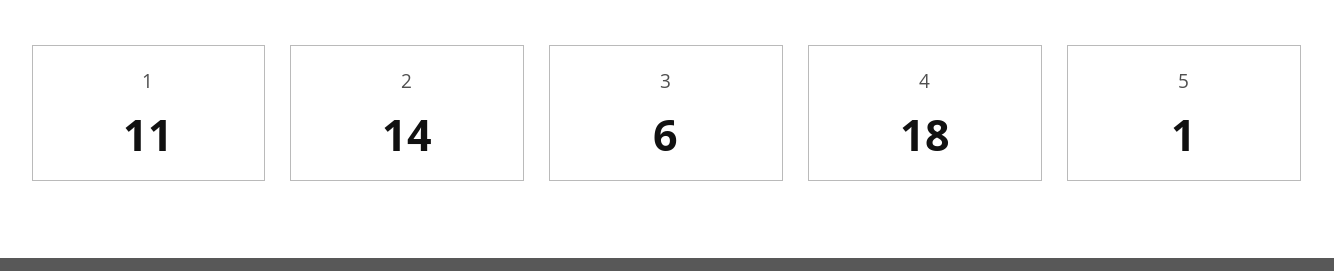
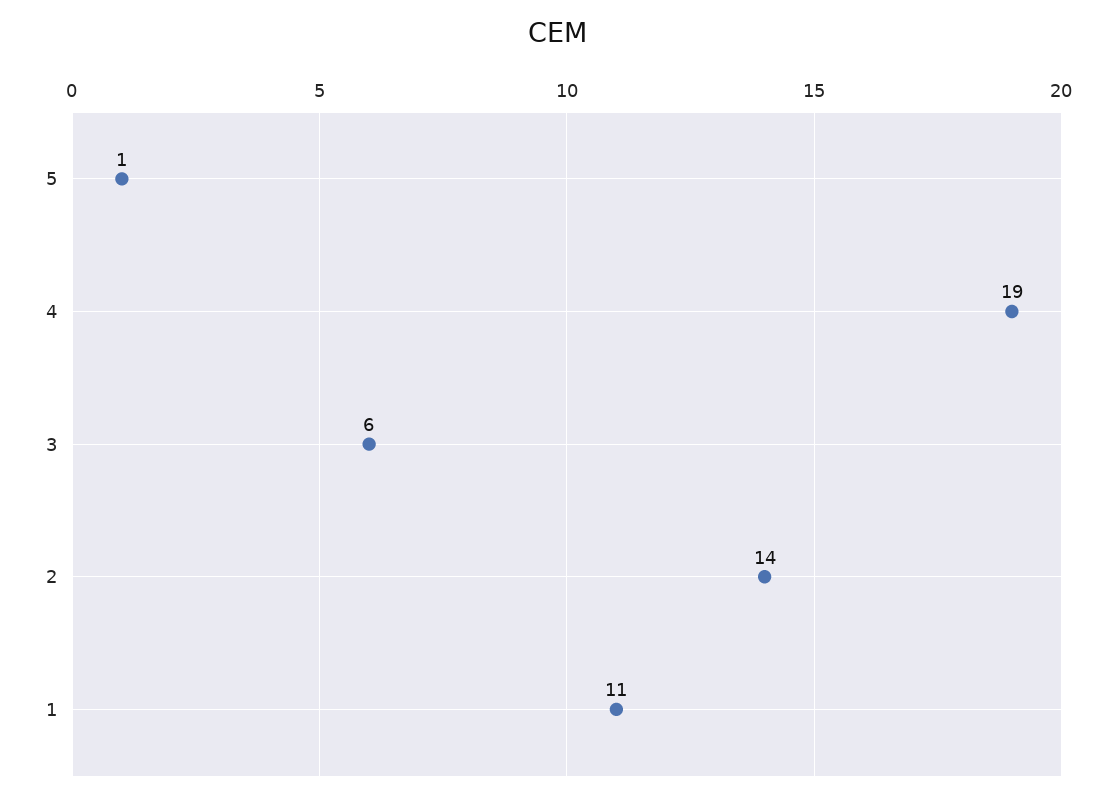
  {
    "1": 11,
    "2": 14,
    "3": 6,
-   "4": 18,
+   "4": 19,
    "5": 1
  }

